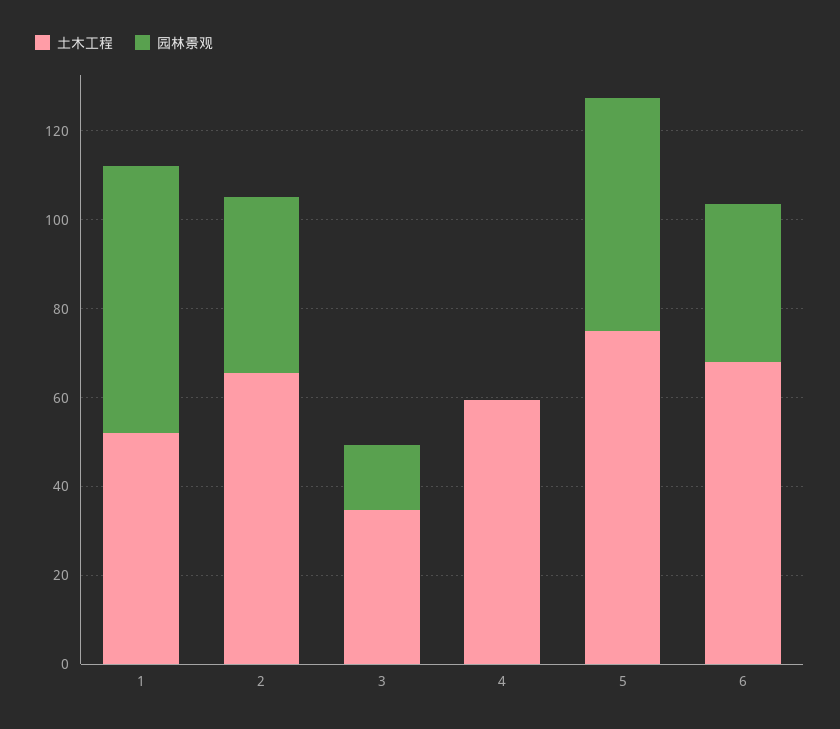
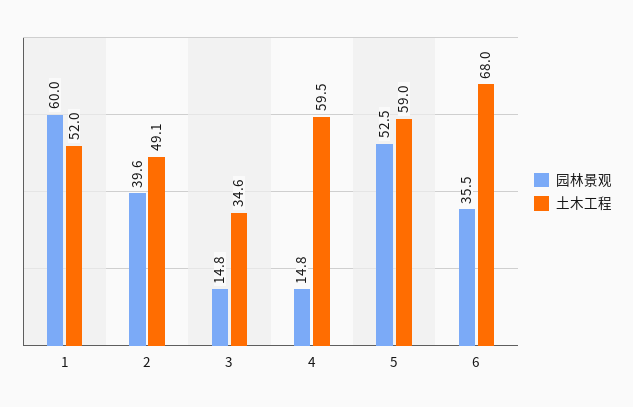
  {
    "土木工程": {
      "1": 52,
-     "2": 65,
+     "2": 49.1,
      "3": 34.6,
      "4": 59.5,
-     "5": 75,
+     "5": 59,
      "6": 68
    },
    "园林景观": {
      "1": 60,
      "2": 39.6,
      "3": 14.8,
-     "4": 0,
+     "4": 14.8,
      "5": 52.5,
      "6": 35.5
    }
  }

